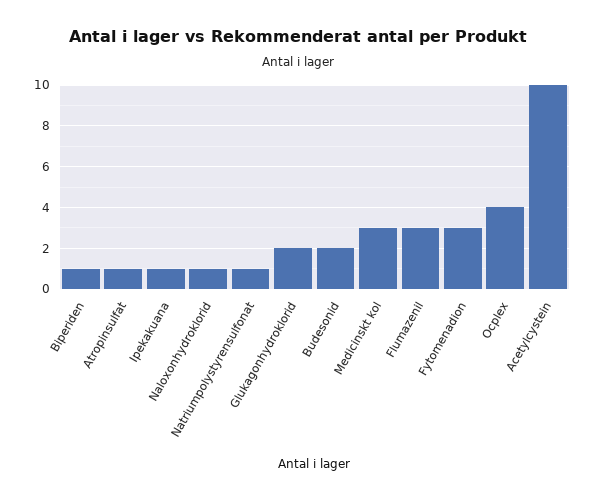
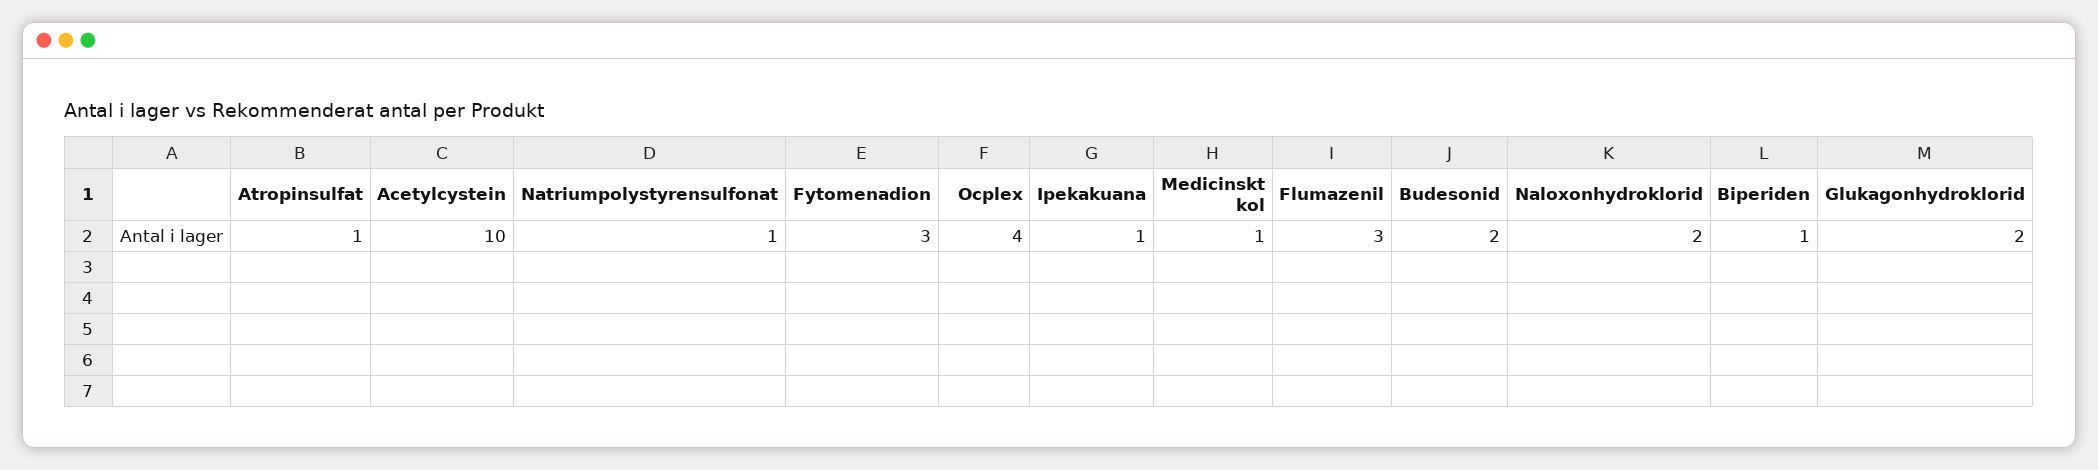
  {
    "Biperiden": 1,
    "Atropinsulfat": 1,
    "Ipekakuana": 1,
-   "Naloxonhydroklorid": 1,
+   "Naloxonhydroklorid": 2,
    "Natriumpolystyrensulfonat": 1,
    "Glukagonhydroklorid": 2,
    "Budesonid": 2,
-   "Medicinskt kol": 3,
+   "Medicinskt kol": 1,
    "Flumazenil": 3,
    "Fytomenadion": 3,
    "Ocplex": 4,
    "Acetylcystein": 10
  }

